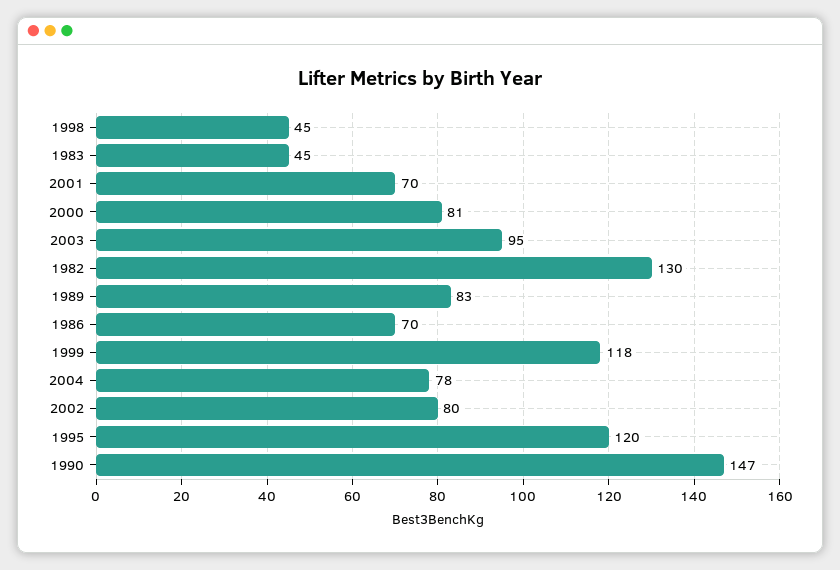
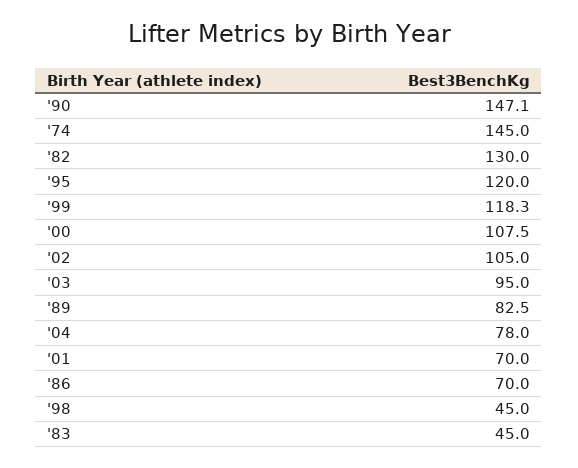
  {
    "1998": 45,
    "1983": 45,
    "2001": 70,
-   "2000": 81,
+   "2000": 107.5,
    "2003": 95,
    "1982": 130,
    "1989": 82.5,
    "1986": 70,
    "1999": 118.3,
    "2004": 78,
-   "2002": 80,
+   "2002": 105,
    "1995": 120,
-   "1990": 147.1
+   "1990": 147.1,
+   "'74": 145
  }

